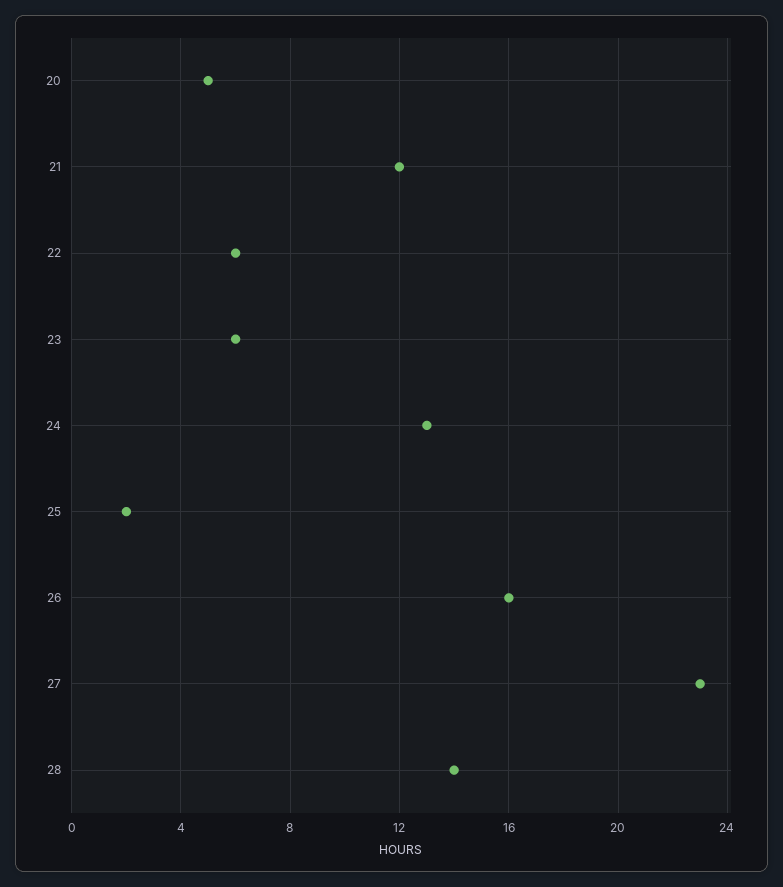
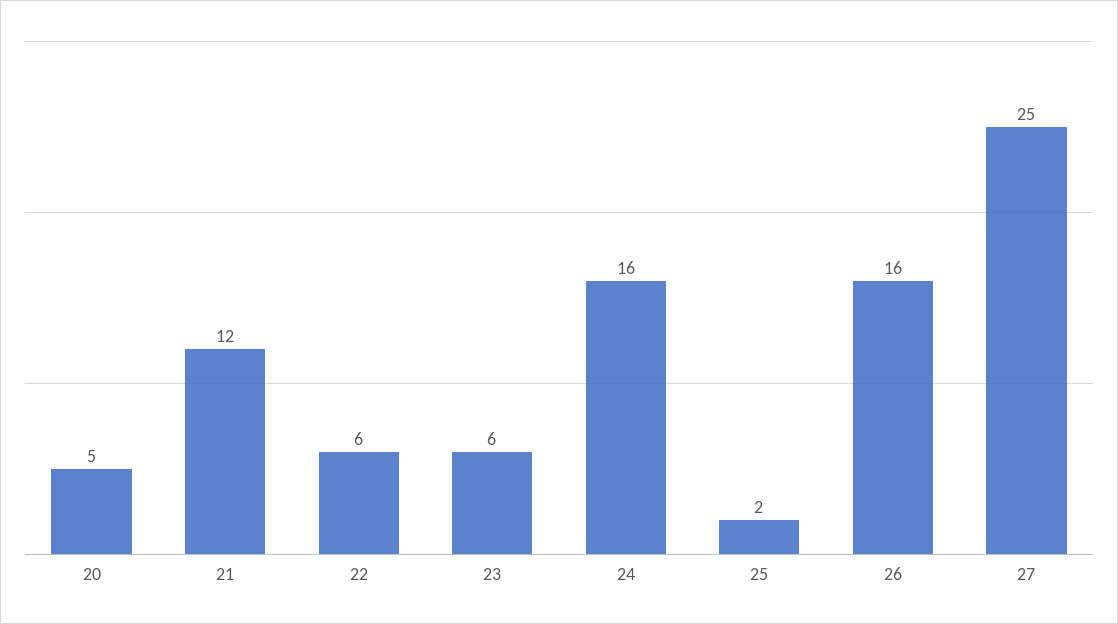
  {
    "20": 5,
    "21": 12,
    "22": 6,
    "23": 6,
-   "24": 13,
+   "24": 16,
    "25": 2,
    "26": 16,
-   "27": 23,
+   "27": 25
-   "28": 14
  }

